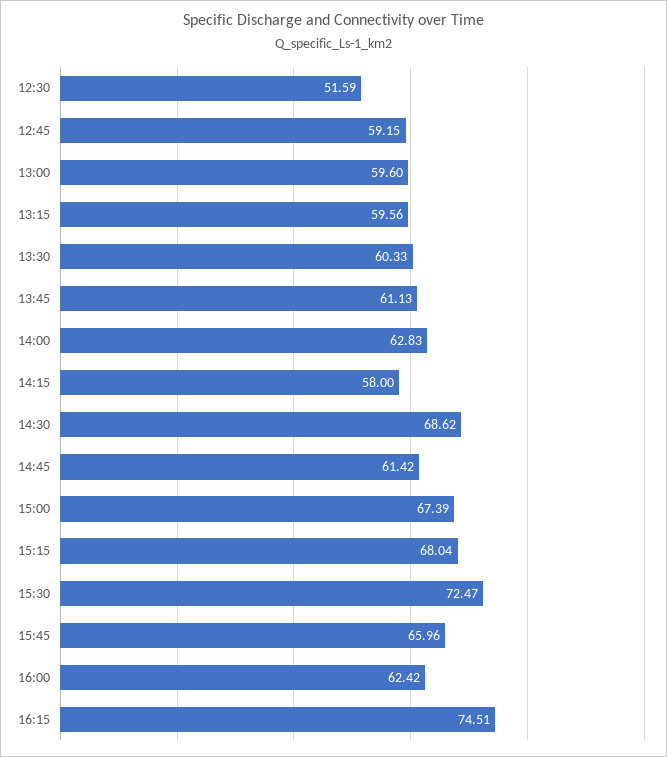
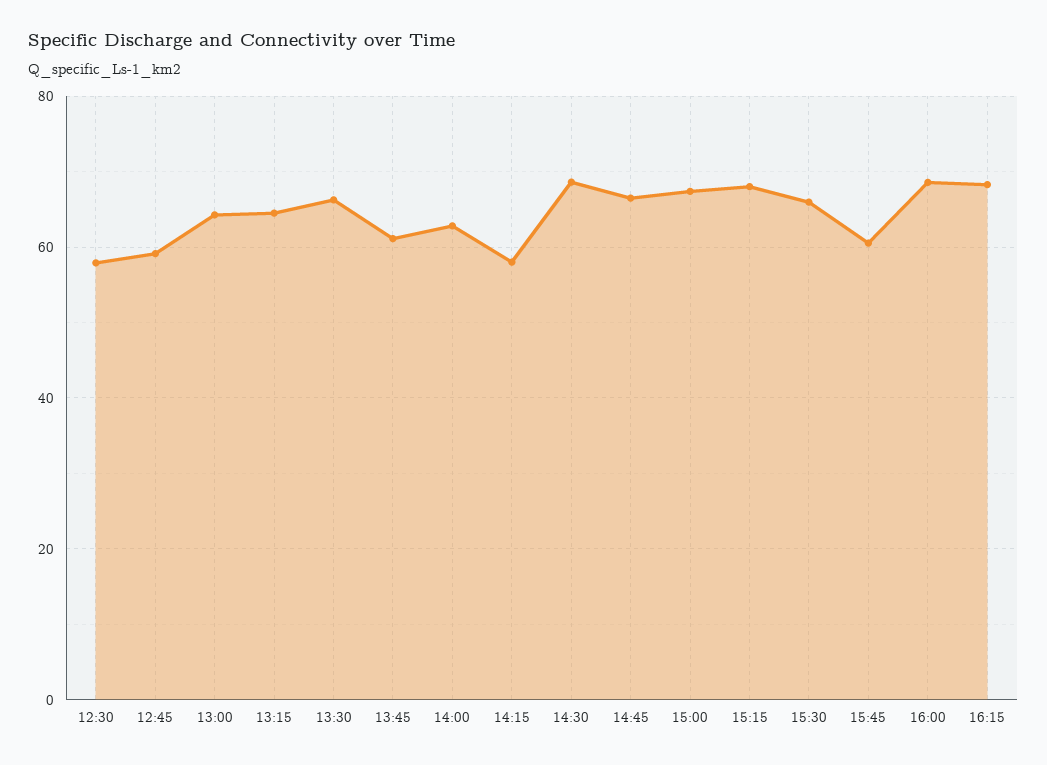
  {
-   "12:30": 51.59,
+   "12:30": 58,
    "12:45": 59.15,
-   "13:00": 59.6,
+   "13:00": 64,
-   "13:15": 59.56,
+   "13:15": 64,
-   "13:30": 60.33,
+   "13:30": 66,
    "13:45": 61.13,
    "14:00": 62.83,
    "14:15": 58,
    "14:30": 68.62,
-   "14:45": 61.42,
+   "14:45": 66,
    "15:00": 67.39,
    "15:15": 68.04,
-   "15:30": 72.47,
+   "15:30": 66,
-   "15:45": 65.96,
+   "15:45": 60,
-   "16:00": 62.42,
+   "16:00": 68,
-   "16:15": 74.51
+   "16:15": 68
  }

